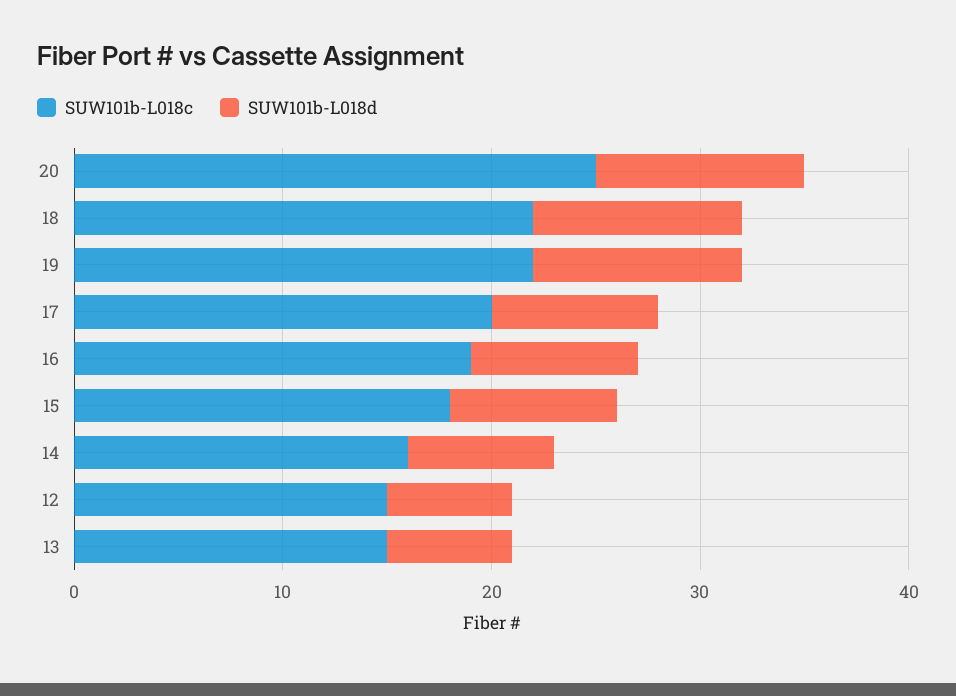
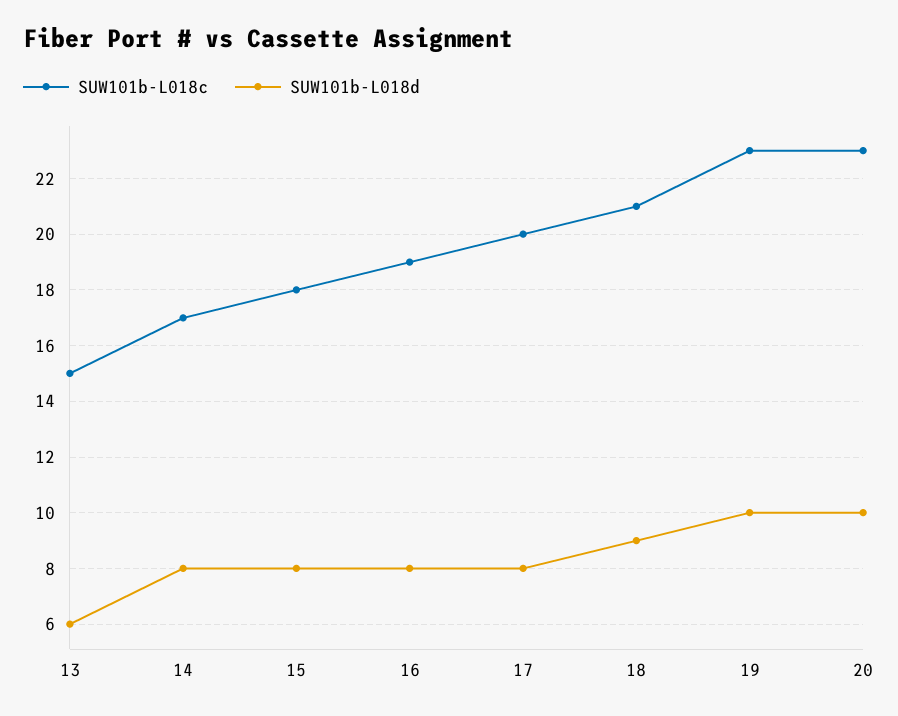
  {
    "SUW101b-L018c": {
-     "20": 25,
+     "20": 23,
-     "18": 22,
+     "18": 21,
-     "19": 22,
+     "19": 23,
      "17": 20,
      "16": 19,
      "15": 18,
-     "14": 16,
+     "14": 17,
-     "12": 15,
      "13": 15
    },
    "SUW101b-L018d": {
      "20": 10,
-     "18": 10,
+     "18": 9,
      "19": 10,
      "17": 8,
      "16": 8,
      "15": 8,
-     "14": 7,
+     "14": 8,
-     "12": 6,
      "13": 6
    }
  }

